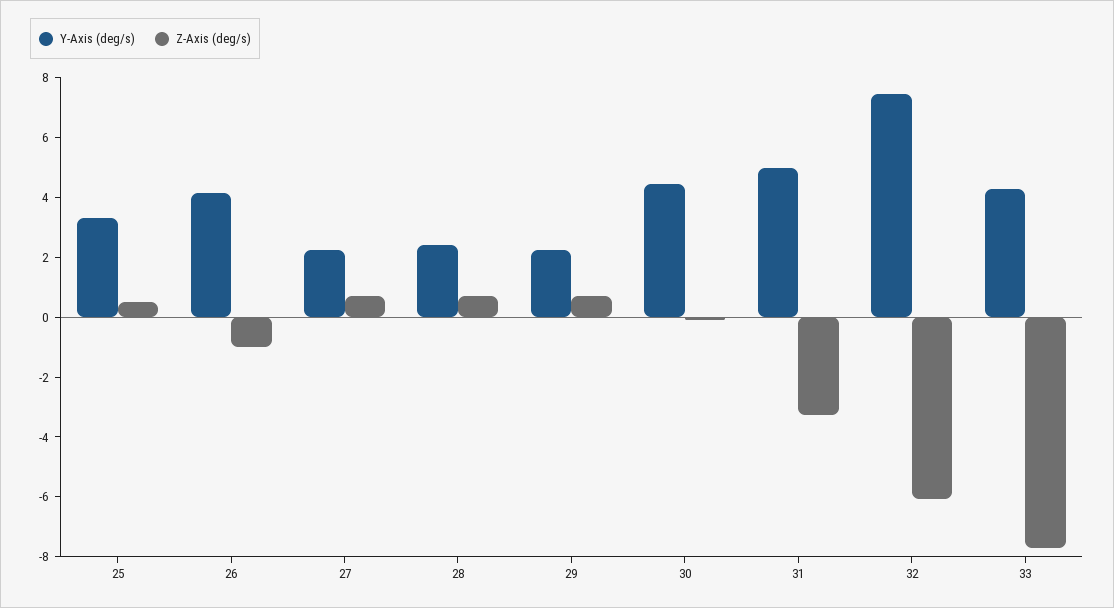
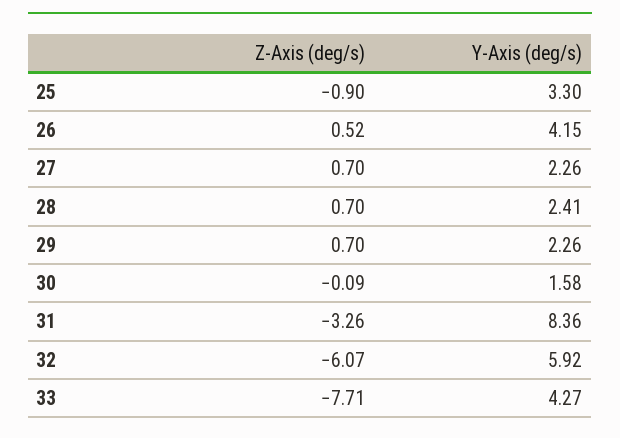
  {
    "Y-Axis (deg/s)": {
      "25": 3.3,
      "26": 4.15,
      "27": 2.26,
      "28": 2.41,
      "29": 2.26,
-     "30": 4.5,
+     "30": 1.58,
-     "31": 5,
+     "31": 8.36,
-     "32": 7.5,
+     "32": 5.92,
      "33": 4.27
    },
    "Z-Axis (deg/s)": {
-     "25": 0.5,
+     "25": -0.9,
-     "26": -1,
+     "26": 0.52,
      "27": 0.7,
      "28": 0.7,
      "29": 0.7,
      "30": -0.09,
      "31": -3.26,
      "32": -6.07,
      "33": -7.71
    }
  }

